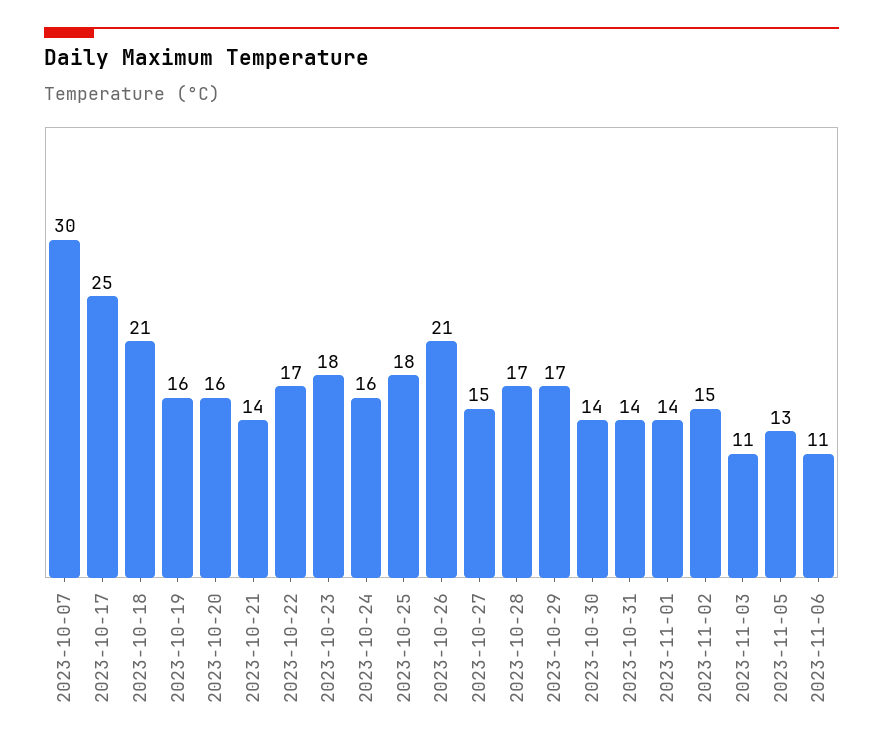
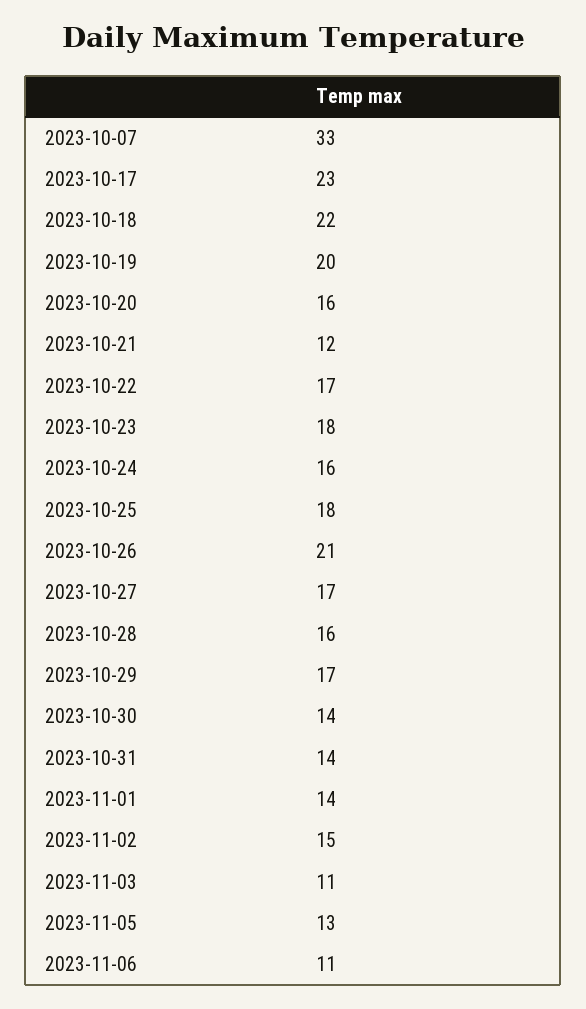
  {
-   "2023-10-07": 30,
+   "2023-10-07": 33,
-   "2023-10-17": 25,
+   "2023-10-17": 23,
-   "2023-10-18": 21,
+   "2023-10-18": 22,
-   "2023-10-19": 16,
+   "2023-10-19": 20,
    "2023-10-20": 16,
-   "2023-10-21": 14,
+   "2023-10-21": 12,
    "2023-10-22": 17,
    "2023-10-23": 18,
    "2023-10-24": 16,
    "2023-10-25": 18,
    "2023-10-26": 21,
-   "2023-10-27": 15,
+   "2023-10-27": 17,
-   "2023-10-28": 17,
+   "2023-10-28": 16,
    "2023-10-29": 17,
    "2023-10-30": 14,
    "2023-10-31": 14,
    "2023-11-01": 14,
    "2023-11-02": 15,
    "2023-11-03": 11,
    "2023-11-05": 13,
    "2023-11-06": 11
  }

